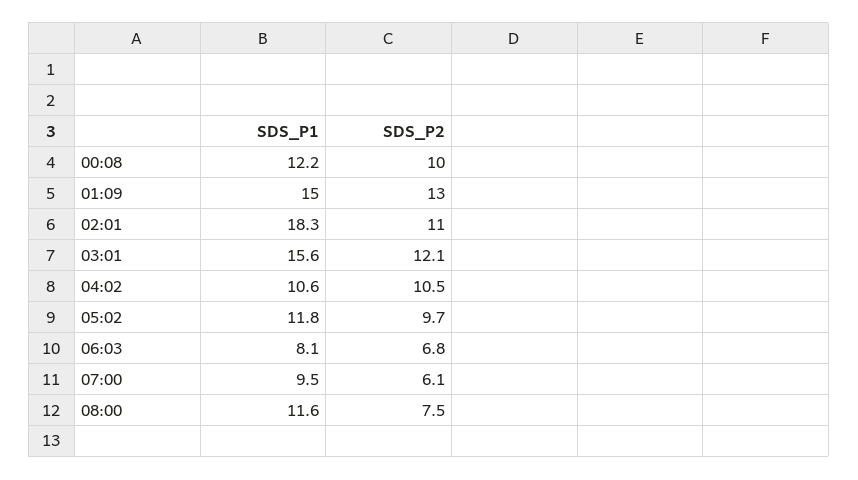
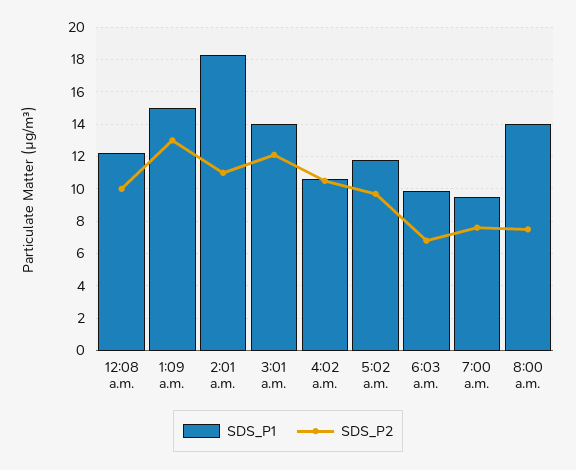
  {
    "SDS_P1": {
      "00:08": 12.2,
      "01:09": 15,
      "02:01": 18.3,
-     "03:01": 15.6,
+     "03:01": 14,
      "04:02": 10.6,
      "05:02": 11.8,
-     "06:03": 8.1,
+     "06:03": 10,
      "07:00": 9.5,
-     "08:00": 11.6
+     "08:00": 14
    },
    "SDS_P2": {
      "00:08": 10,
      "01:09": 13,
      "02:01": 11,
      "03:01": 12.1,
      "04:02": 10.5,
      "05:02": 9.7,
      "06:03": 6.8,
-     "07:00": 6.1,
+     "07:00": 7.5,
      "08:00": 7.5
    }
  }

